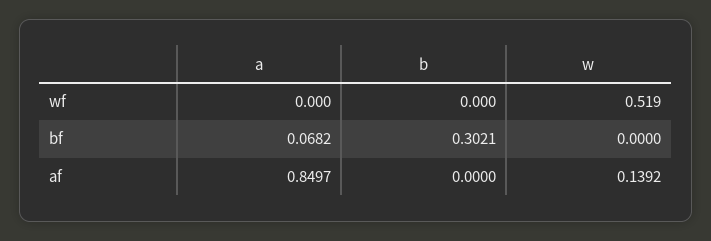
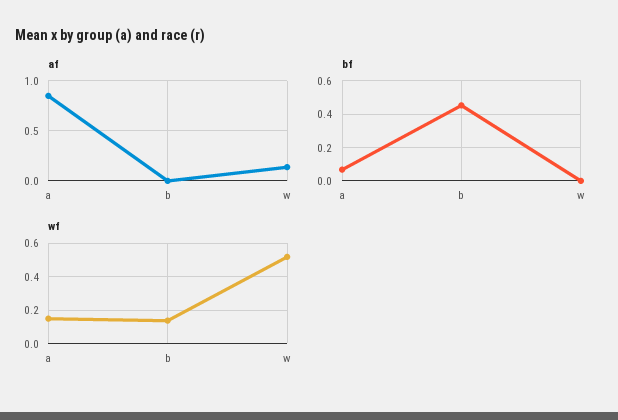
  {
    "wf": {
-     "a": 0,
+     "a": 0.15,
-     "b": 0,
+     "b": 0.15,
      "w": 0.519
    },
    "bf": {
      "a": 0.0682,
-     "b": 0.3021,
+     "b": 0.45,
      "w": 0
    },
    "af": {
      "a": 0.8497,
      "b": 0,
      "w": 0.1392
    }
  }

